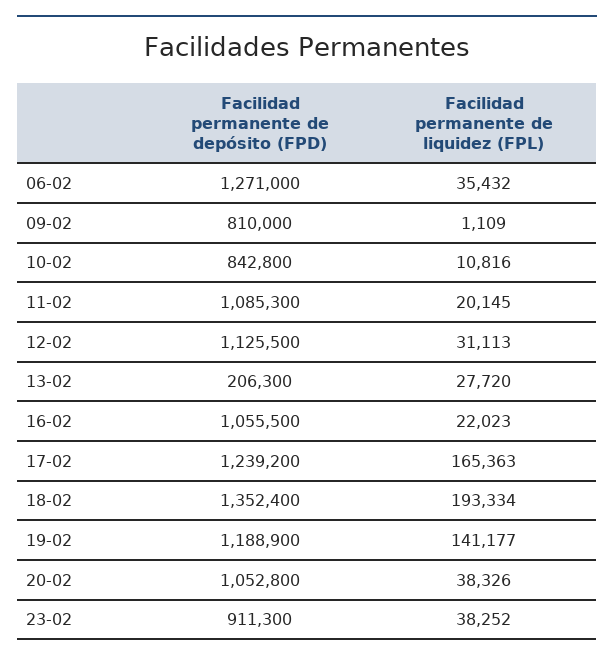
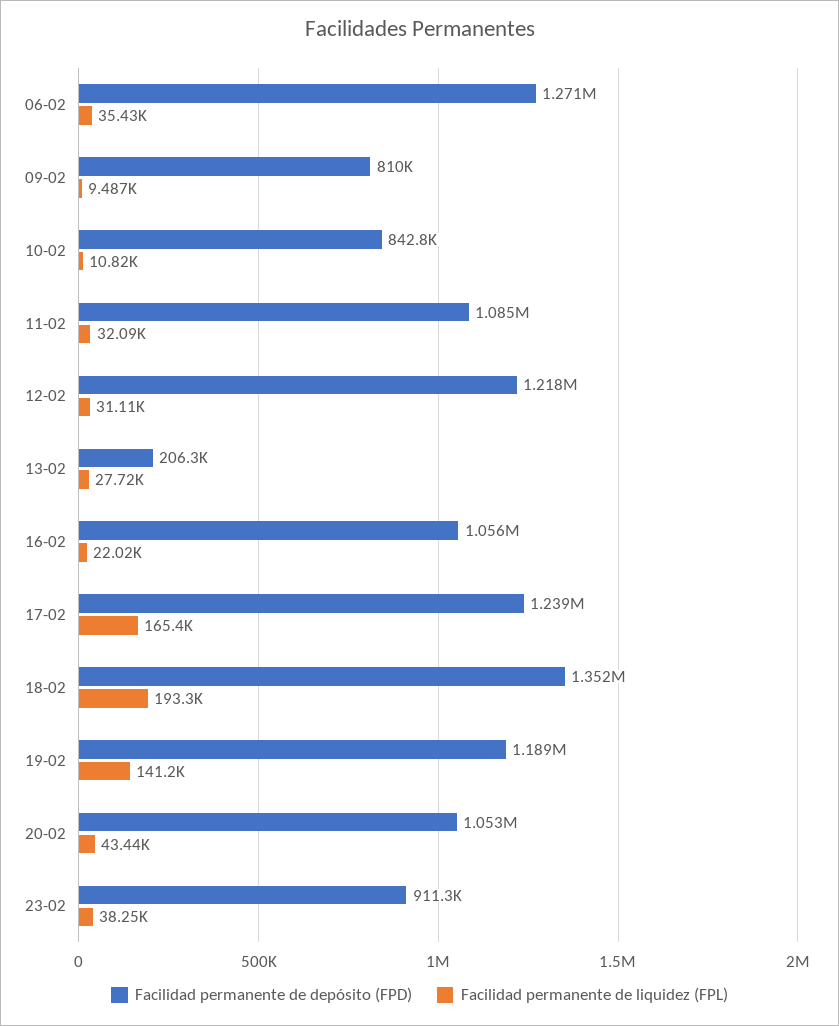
  {
    "Facilidad permanente de depósito (FPD)": {
      "06-02": 1271000,
      "09-02": 810000,
      "10-02": 842800,
      "11-02": 1085300,
-     "12-02": 1125500,
+     "12-02": 1218000,
      "13-02": 206300,
      "16-02": 1055500,
      "17-02": 1239200,
      "18-02": 1352400,
      "19-02": 1188900,
      "20-02": 1052800,
      "23-02": 911300
    },
    "Facilidad permanente de liquidez (FPL)": {
      "06-02": 35432,
-     "09-02": 1109,
+     "09-02": 9487,
      "10-02": 10816,
-     "11-02": 20145,
+     "11-02": 32090,
      "12-02": 31113,
      "13-02": 27720,
      "16-02": 22023,
      "17-02": 165363,
      "18-02": 193334,
      "19-02": 141177,
-     "20-02": 38326,
+     "20-02": 43440,
      "23-02": 38252
    }
  }

